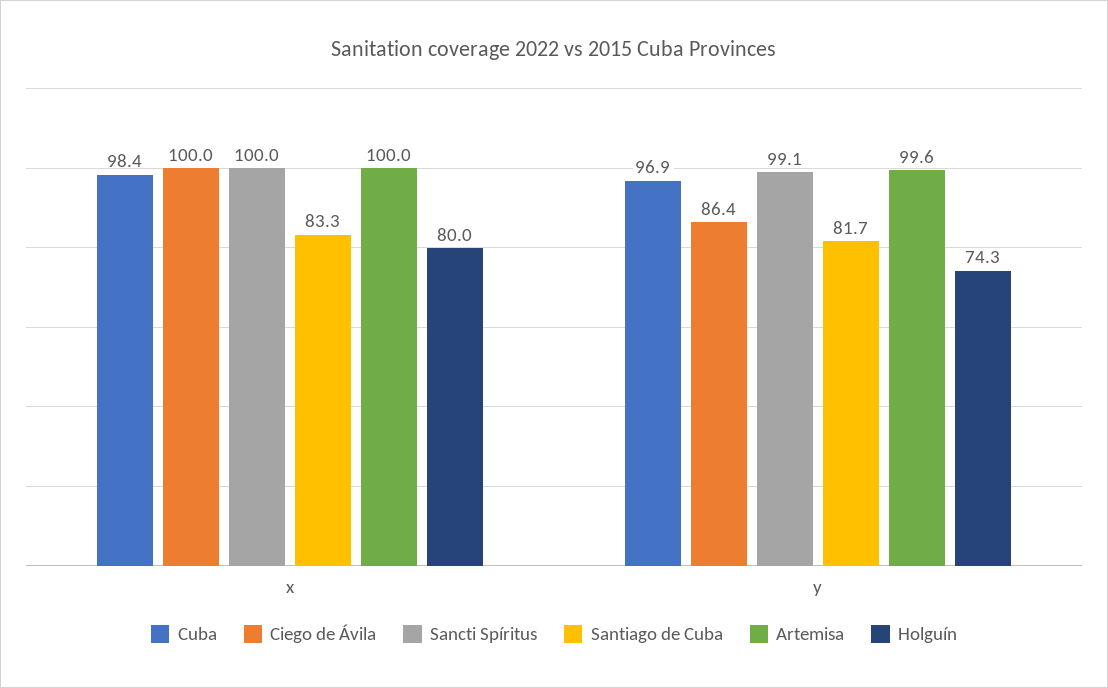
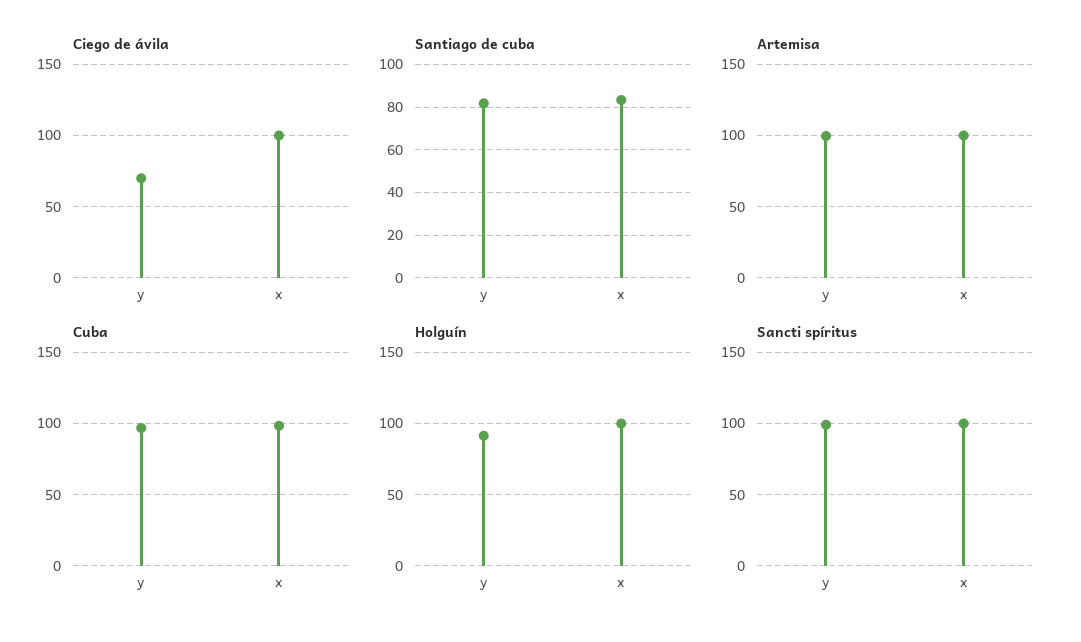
  {
    "Cuba": {
      "x": 98.4,
      "y": 96.9
    },
    "Ciego de Ávila": {
      "x": 100,
-     "y": 86.4
+     "y": 70
    },
    "Sancti Spíritus": {
      "x": 100,
      "y": 99.1
    },
    "Santiago de Cuba": {
      "x": 83.3,
      "y": 81.7
    },
    "Artemisa": {
      "x": 100,
      "y": 99.6
    },
    "Holguín": {
-     "x": 80,
+     "x": 100,
-     "y": 74.3
+     "y": 90
    }
  }

